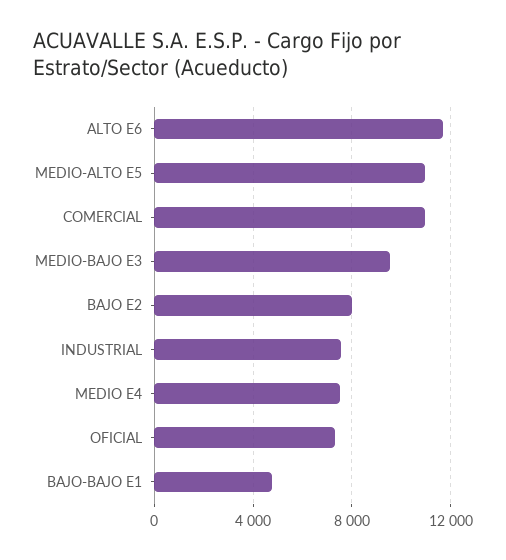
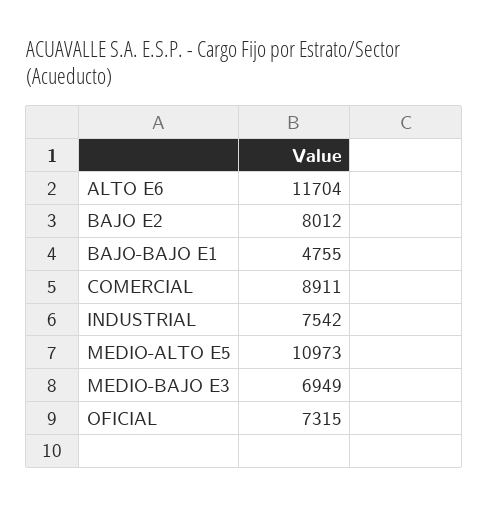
  {
    "ALTO E6": 11704,
    "MEDIO-ALTO E5": 10973,
-   "COMERCIAL": 11000,
+   "COMERCIAL": 8911,
-   "MEDIO-BAJO E3": 9500,
+   "MEDIO-BAJO E3": 6949,
    "BAJO E2": 8012,
    "INDUSTRIAL": 7542,
-   "MEDIO E4": 7500,
    "OFICIAL": 7315,
    "BAJO-BAJO E1": 4755
  }

